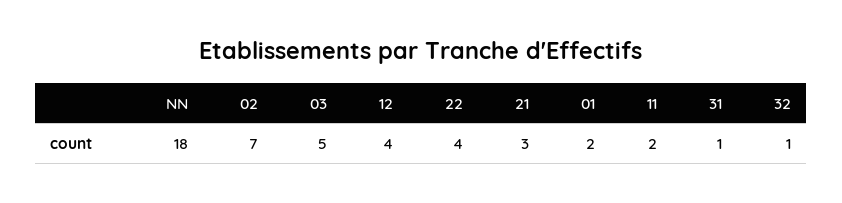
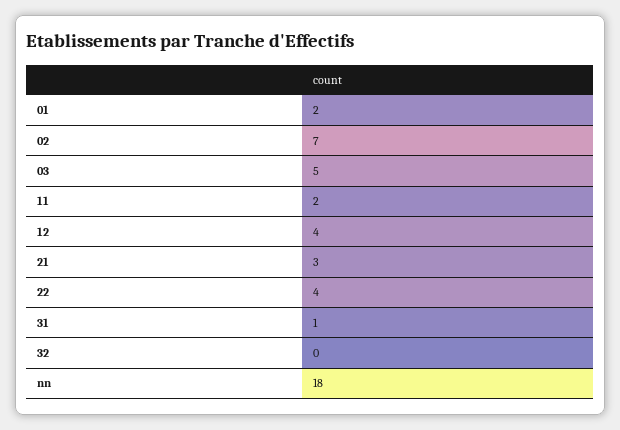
  {
    "NN": 18,
    "02": 7,
    "03": 5,
    "12": 4,
    "22": 4,
    "21": 3,
    "01": 2,
    "11": 2,
    "31": 1,
-   "32": 1
+   "32": 0
  }

